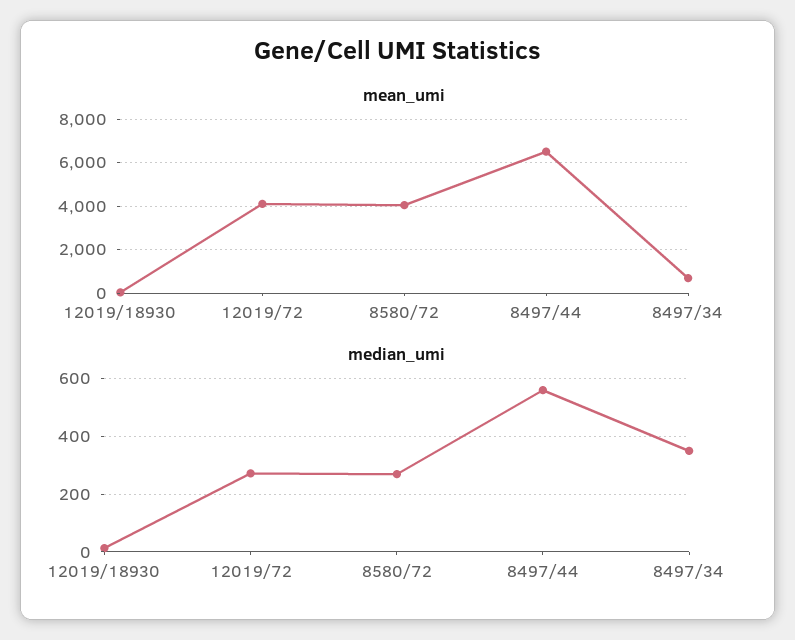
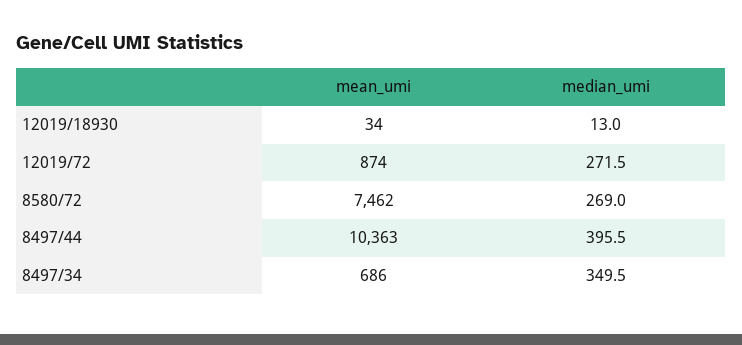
  {
    "mean_umi": {
      "12019/18930": 34,
-     "12019/72": 4000,
+     "12019/72": 874,
-     "8580/72": 4000,
+     "8580/72": 7462,
-     "8497/44": 6500,
+     "8497/44": 10363,
      "8497/34": 686
    },
    "median_umi": {
      "12019/18930": 13,
      "12019/72": 271.5,
      "8580/72": 269,
-     "8497/44": 550,
+     "8497/44": 395.5,
      "8497/34": 349.5
    }
  }

